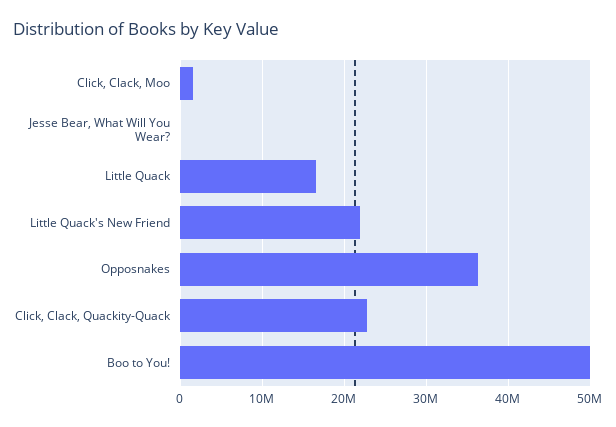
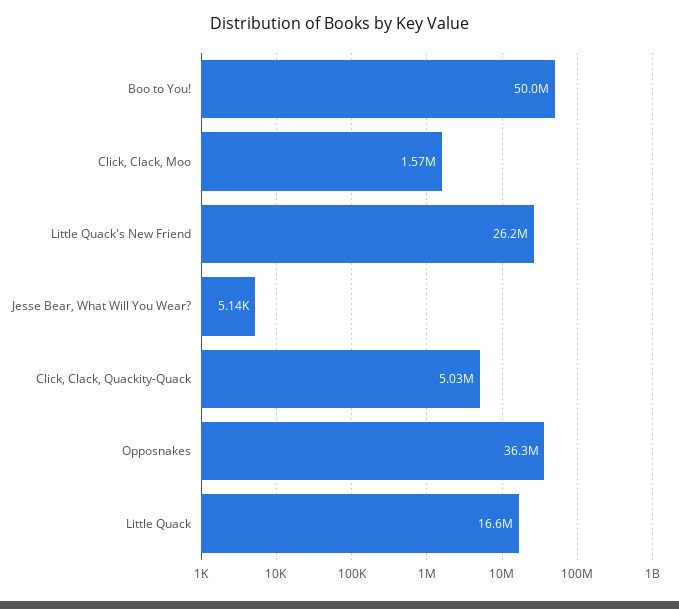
  {
    "Click, Clack, Moo": 1570000,
    "Jesse Bear, What Will You Wear?": 5140,
    "Little Quack": 16600000,
-   "Little Quack's New Friend": 22000000,
+   "Little Quack's New Friend": 26200000,
    "Opposnakes": 36300000,
-   "Click, Clack, Quackity-Quack": 23000000,
+   "Click, Clack, Quackity-Quack": 5030000,
    "Boo to You!": 50000000
  }

